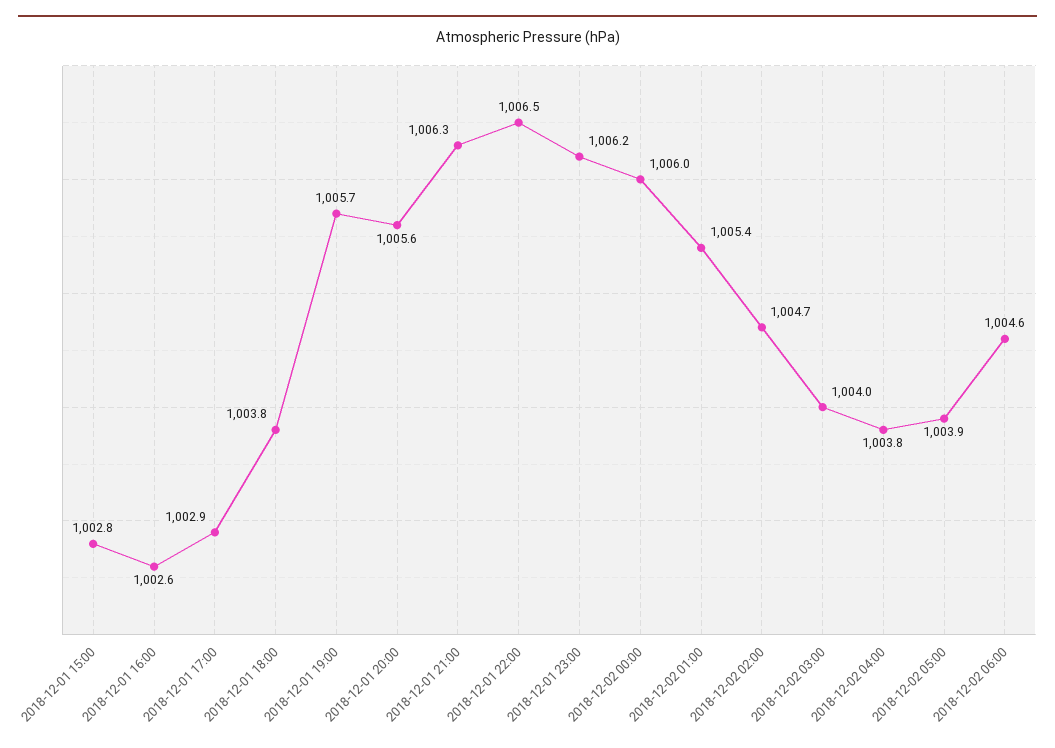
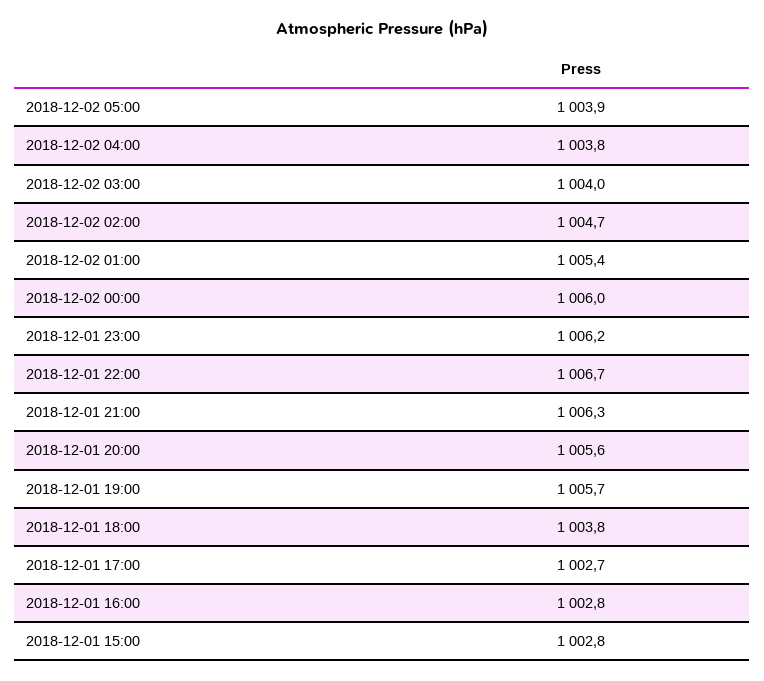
  {
    "2018-12-01 15:00": 1002.8,
-   "2018-12-01 16:00": 1002.6,
+   "2018-12-01 16:00": 1002.8,
-   "2018-12-01 17:00": 1002.9,
+   "2018-12-01 17:00": 1002.7,
    "2018-12-01 18:00": 1003.8,
    "2018-12-01 19:00": 1005.7,
    "2018-12-01 20:00": 1005.6,
    "2018-12-01 21:00": 1006.3,
-   "2018-12-01 22:00": 1006.5,
+   "2018-12-01 22:00": 1006.7,
    "2018-12-01 23:00": 1006.2,
    "2018-12-02 00:00": 1006,
    "2018-12-02 01:00": 1005.4,
    "2018-12-02 02:00": 1004.7,
    "2018-12-02 03:00": 1004,
    "2018-12-02 04:00": 1003.8,
-   "2018-12-02 05:00": 1003.9,
+   "2018-12-02 05:00": 1003.9
-   "2018-12-02 06:00": 1004.6
  }

